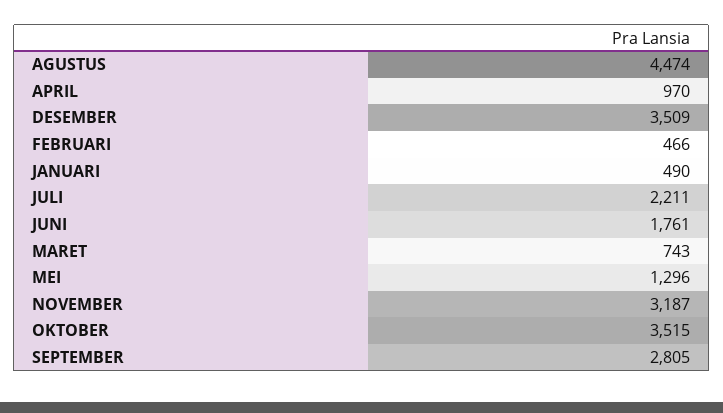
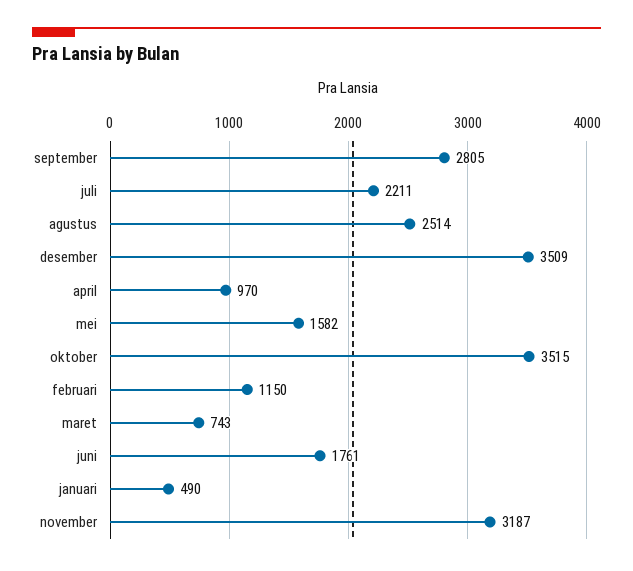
  {
-   "AGUSTUS": 4474,
+   "AGUSTUS": 2514,
    "APRIL": 970,
    "DESEMBER": 3509,
-   "FEBRUARI": 466,
+   "FEBRUARI": 1150,
    "JANUARI": 490,
    "JULI": 2211,
    "JUNI": 1761,
    "MARET": 743,
-   "MEI": 1296,
+   "MEI": 1582,
    "NOVEMBER": 3187,
    "OKTOBER": 3515,
    "SEPTEMBER": 2805
  }

